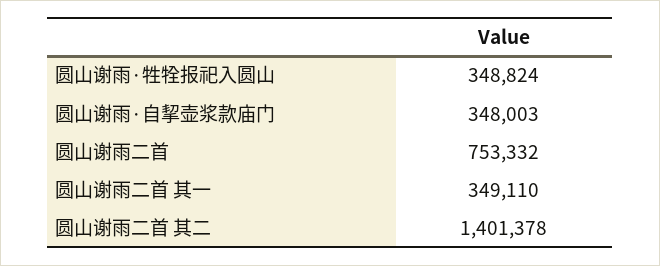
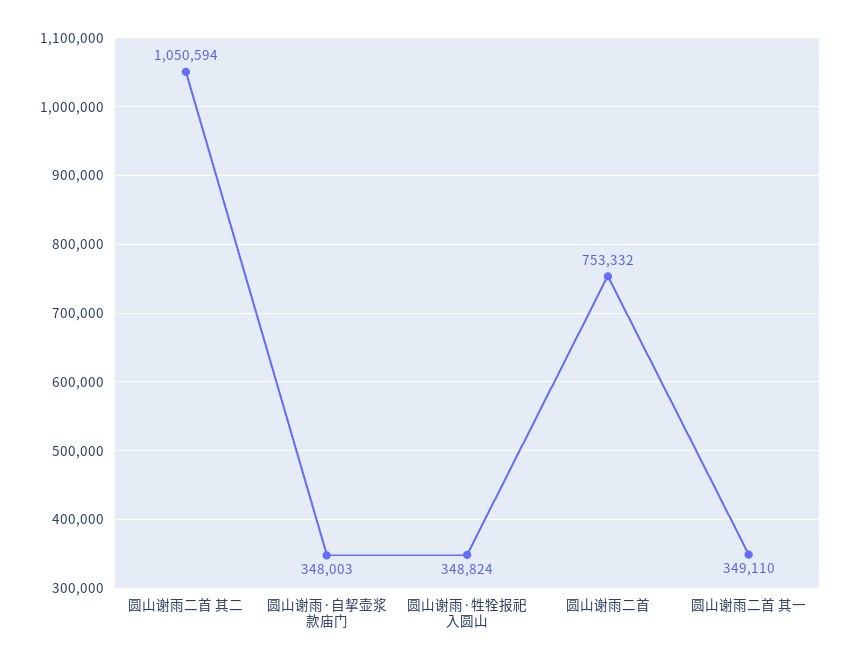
  {
    "圆山谢雨·牲牷报祀入圆山": 348824,
    "圆山谢雨·自挈壶浆款庙门": 348003,
    "圆山谢雨二首": 753332,
    "圆山谢雨二首 其一": 349110,
-   "圆山谢雨二首 其二": 1401378
+   "圆山谢雨二首 其二": 1050594
  }

